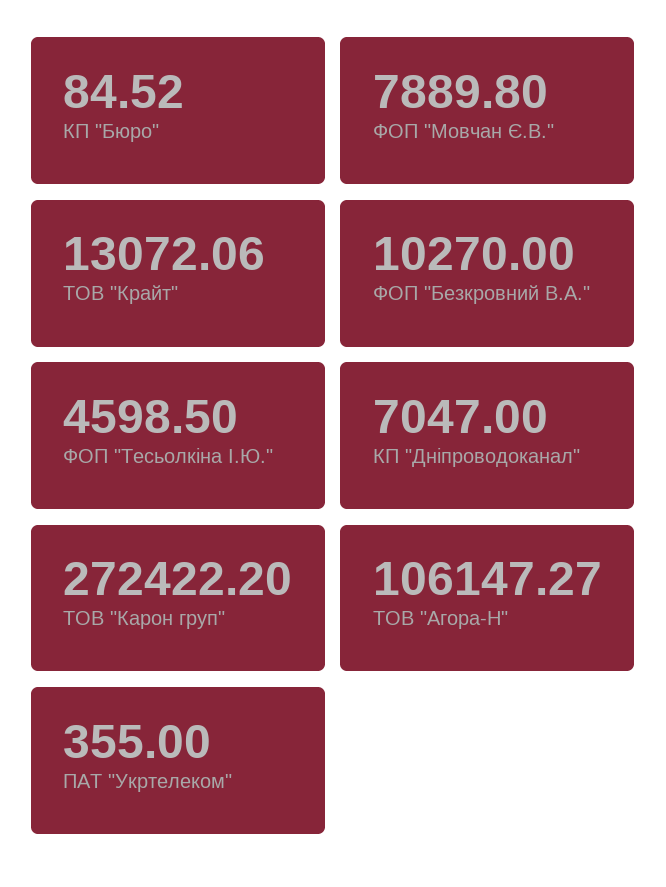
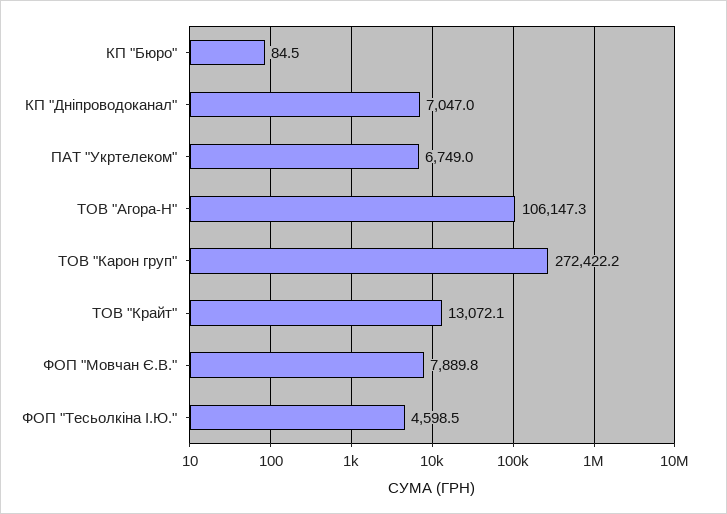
  {
    "КП \"Бюро\"": 84.52,
    "ФОП \"Мовчан Є.В.\"": 7889.8,
    "ТОВ \"Крайт\"": 13072.06,
-   "ФОП \"Безкровний В.А.\"": 10270,
    "ФОП \"Тесьолкіна І.Ю.\"": 4598.5,
    "КП \"Дніпроводоканал\"": 7047,
    "ТОВ \"Карон груп\"": 272422.2,
    "ТОВ \"Агора-Н\"": 106147.27,
-   "ПАТ \"Укртелеком\"": 355
+   "ПАТ \"Укртелеком\"": 6749
  }

